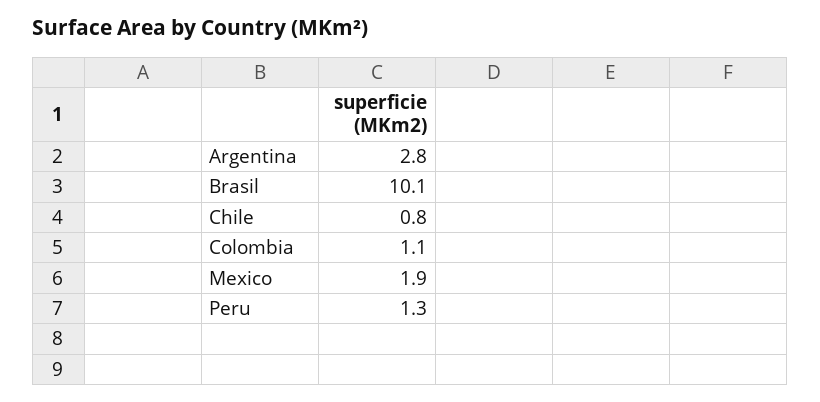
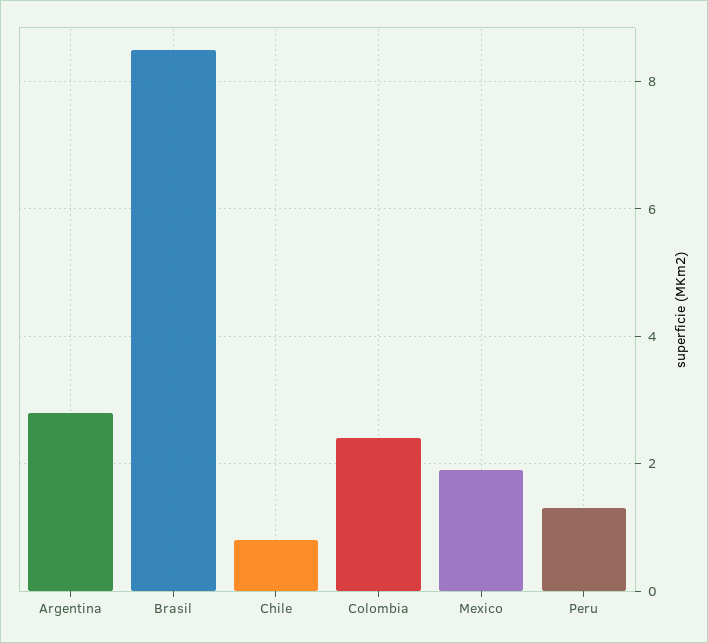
  {
    "Argentina": 2.8,
-   "Brasil": 10.1,
+   "Brasil": 8.5,
    "Chile": 0.8,
-   "Colombia": 1.1,
+   "Colombia": 2.5,
    "Mexico": 1.9,
    "Peru": 1.3
  }

